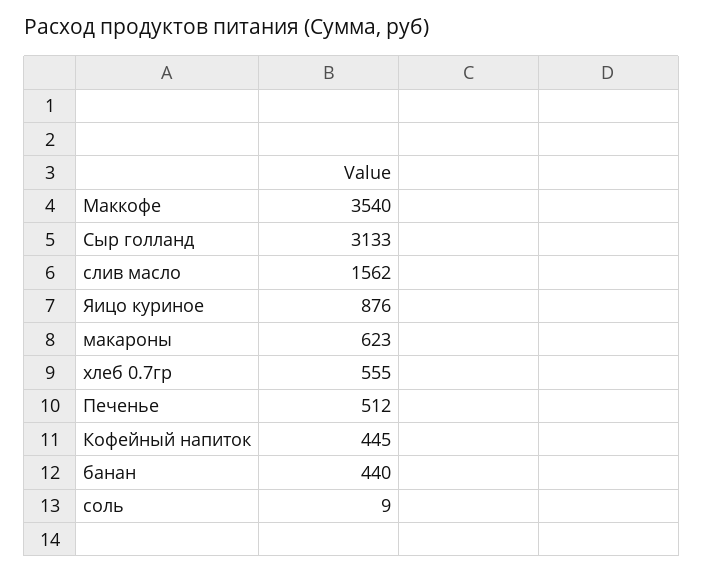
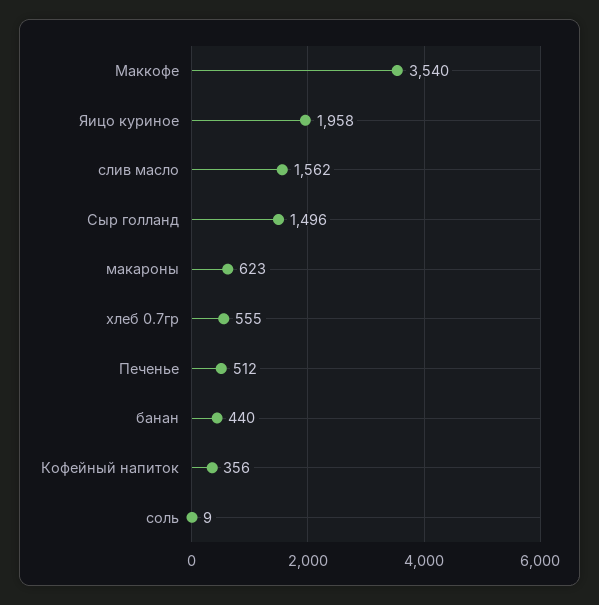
  {
    "Маккофе": 3540,
-   "Сыр голланд": 3133,
+   "Сыр голланд": 1496,
    "слив масло": 1562,
-   "Яицо куриное": 876,
+   "Яицо куриное": 1958,
    "макароны": 623,
    "хлеб 0.7гр": 555,
    "Печенье": 512,
-   "Кофейный напиток": 445,
+   "Кофейный напиток": 356,
    "банан": 440,
    "соль": 9
  }

